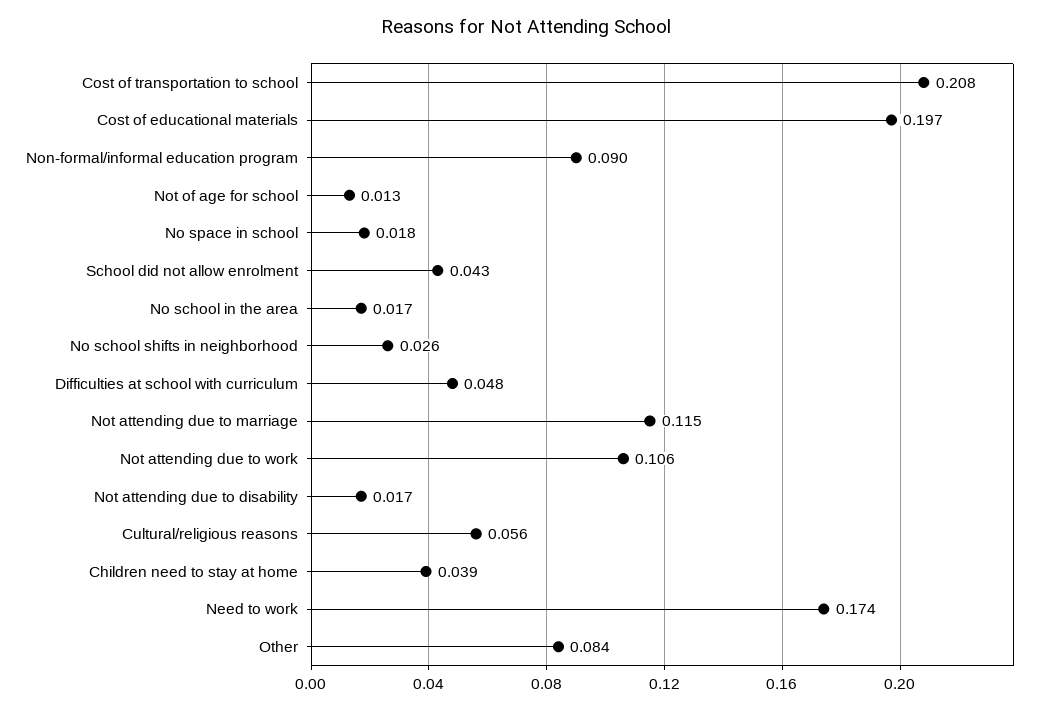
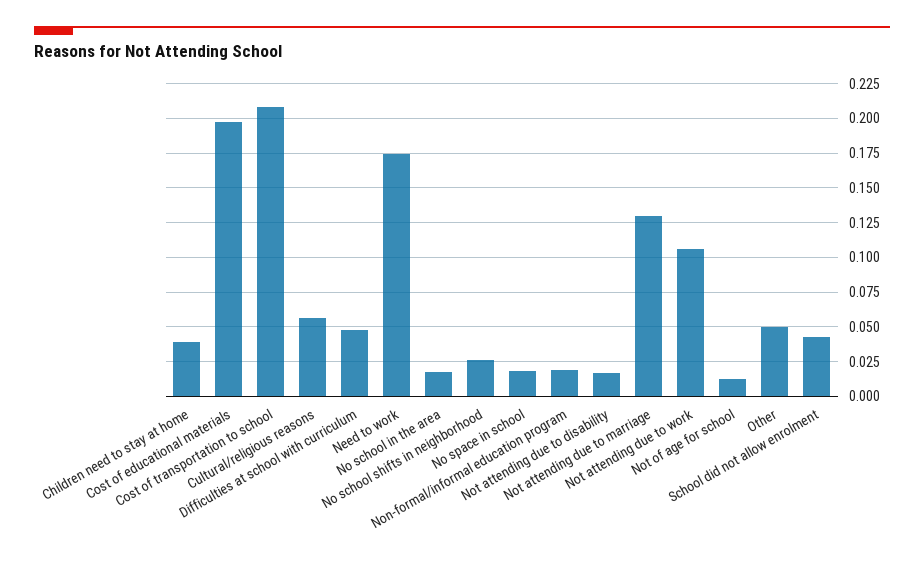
  {
    "Cost of transportation to school": 0.208,
    "Cost of educational materials": 0.197,
-   "Non-formal/informal education program": 0.09,
+   "Non-formal/informal education program": 0.02,
    "Not of age for school": 0.013,
    "No space in school": 0.018,
    "School did not allow enrolment": 0.043,
    "No school in the area": 0.017,
    "No school shifts in neighborhood": 0.026,
    "Difficulties at school with curriculum": 0.048,
-   "Not attending due to marriage": 0.115,
+   "Not attending due to marriage": 0.13,
    "Not attending due to work": 0.106,
    "Not attending due to disability": 0.017,
    "Cultural/religious reasons": 0.056,
    "Children need to stay at home": 0.039,
    "Need to work": 0.174,
-   "Other": 0.084
+   "Other": 0.05
  }

